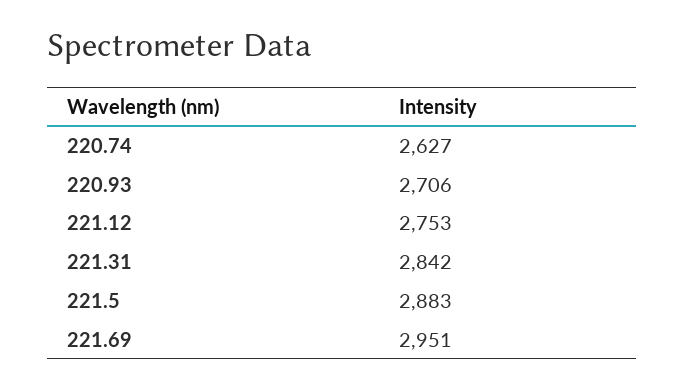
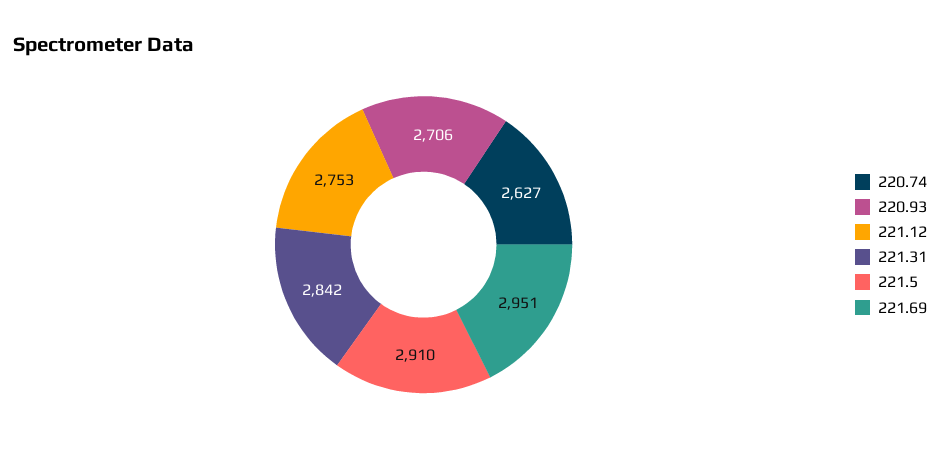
  {
    "220.74": 2627,
    "220.93": 2706,
    "221.12": 2753,
    "221.31": 2842,
-   "221.5": 2883,
+   "221.5": 2910,
    "221.69": 2951
  }

